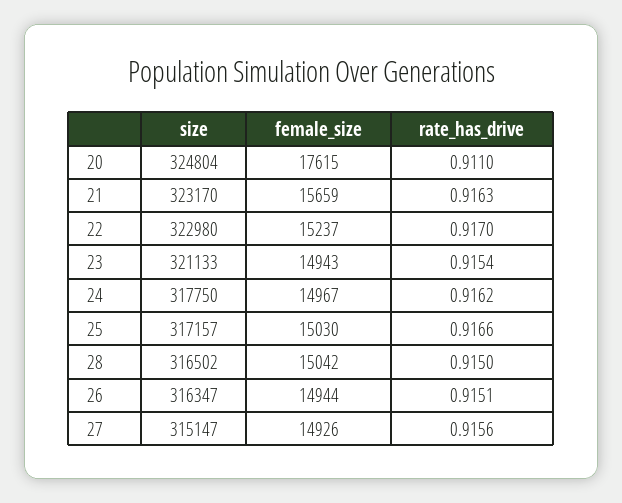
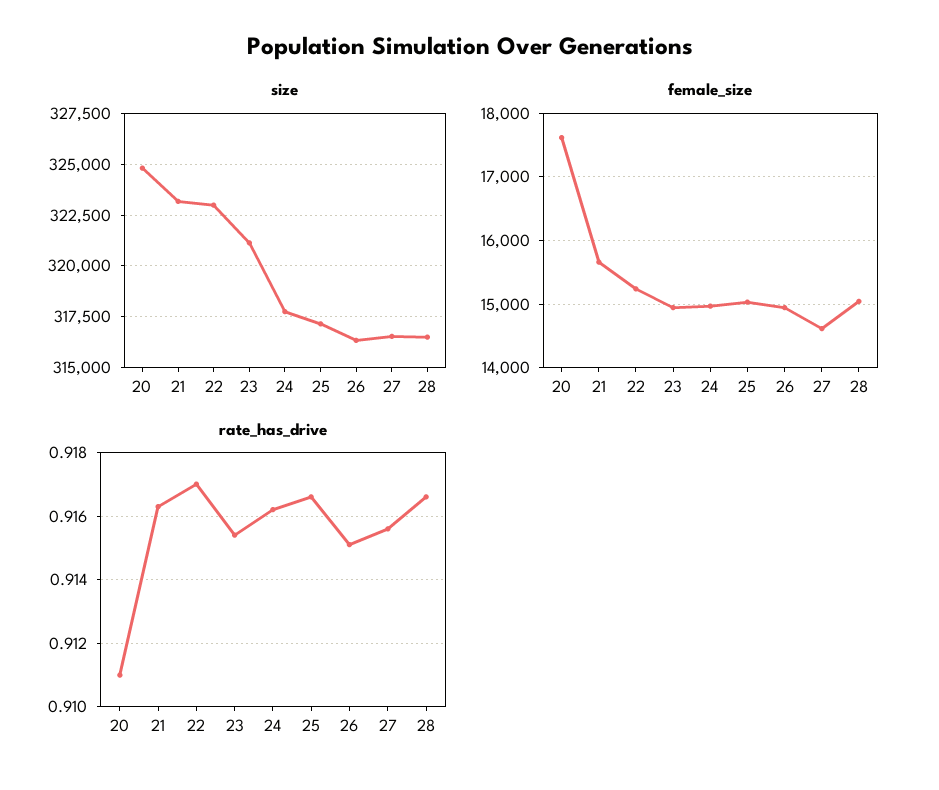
  {
    "size": {
      "20": 324804,
      "21": 323170,
      "22": 322980,
      "23": 321133,
      "24": 317750,
      "25": 317157,
      "28": 316502,
      "26": 316347,
-     "27": 315147
+     "27": 316500
    },
    "female_size": {
      "20": 17615,
      "21": 15659,
      "22": 15237,
      "23": 14943,
      "24": 14967,
      "25": 15030,
      "28": 15042,
      "26": 14944,
-     "27": 14926
+     "27": 14600
    },
    "rate_has_drive": {
      "20": 0.911,
      "21": 0.9163,
      "22": 0.917,
      "23": 0.9154,
      "24": 0.9162,
      "25": 0.9166,
-     "28": 0.915,
+     "28": 0.9165,
      "26": 0.9151,
      "27": 0.9156
    }
  }

